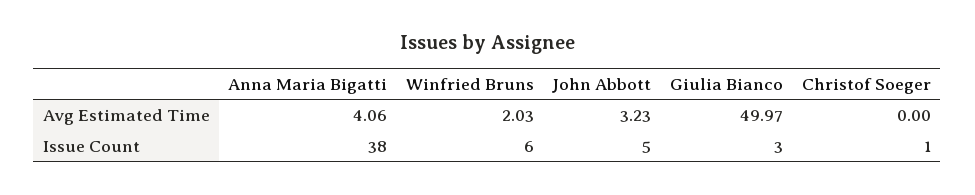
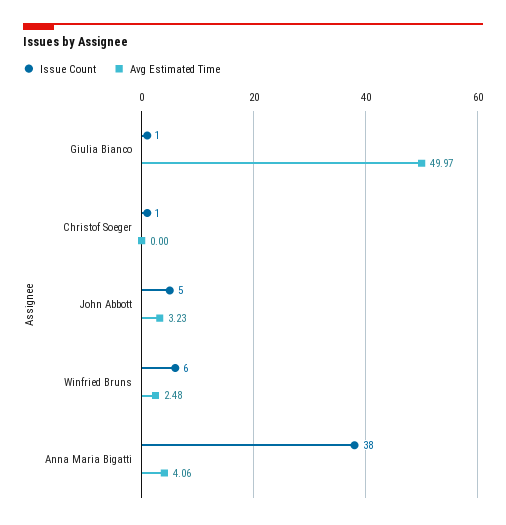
  {
    "Avg Estimated Time": {
      "Anna Maria Bigatti": 4.06,
-     "Winfried Bruns": 2.03,
+     "Winfried Bruns": 2.48,
      "John Abbott": 3.23,
      "Giulia Bianco": 49.97,
      "Christof Soeger": 0
    },
    "Issue Count": {
      "Anna Maria Bigatti": 38,
      "Winfried Bruns": 6,
      "John Abbott": 5,
-     "Giulia Bianco": 3,
+     "Giulia Bianco": 1,
      "Christof Soeger": 1
    }
  }

